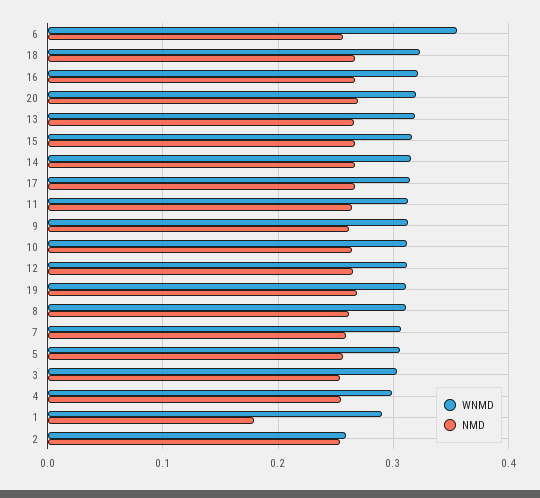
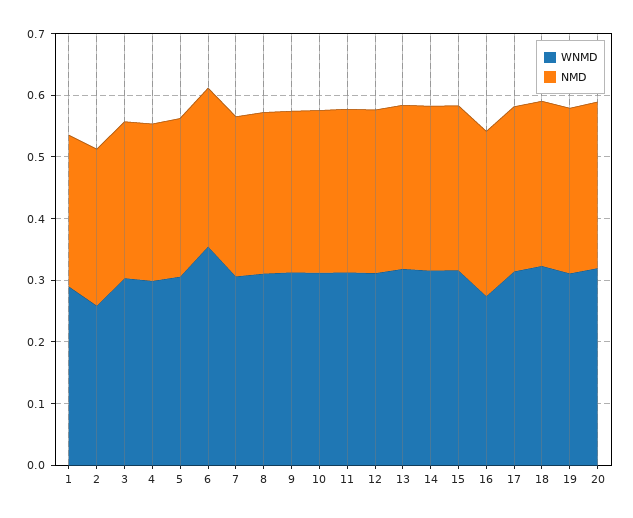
  {
    "WNMD": {
      "6": 0.36,
      "18": 0.32,
-     "16": 0.32,
+     "16": 0.28,
      "20": 0.32,
      "13": 0.32,
      "15": 0.32,
      "14": 0.32,
      "17": 0.31,
      "11": 0.31,
      "9": 0.31,
      "10": 0.31,
      "12": 0.31,
      "19": 0.31,
      "8": 0.31,
      "7": 0.31,
      "5": 0.31,
      "3": 0.3,
      "4": 0.3,
      "1": 0.29,
      "2": 0.26
    },
    "NMD": {
      "6": 0.26,
      "18": 0.27,
      "16": 0.27,
      "20": 0.27,
      "13": 0.27,
      "15": 0.27,
      "14": 0.27,
      "17": 0.27,
      "11": 0.26,
      "9": 0.26,
      "10": 0.26,
      "12": 0.26,
      "19": 0.27,
      "8": 0.26,
      "7": 0.26,
      "5": 0.26,
      "3": 0.25,
      "4": 0.25,
-     "1": 0.18,
+     "1": 0.24,
      "2": 0.25
    }
  }

